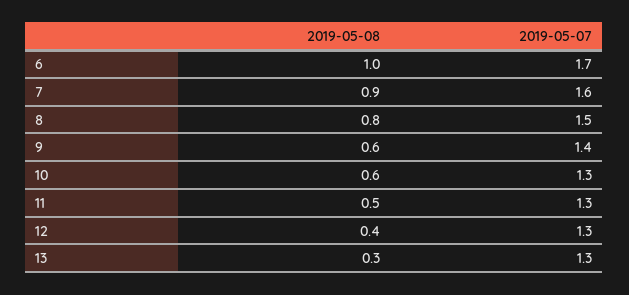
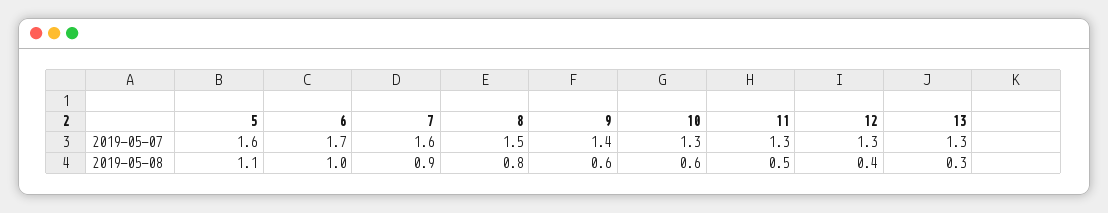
  {
    "2019-05-08": {
      "6": 1,
      "7": 0.9,
      "8": 0.8,
      "9": 0.6,
      "10": 0.6,
      "11": 0.5,
      "12": 0.4,
-     "13": 0.3
+     "13": 0.3,
+     "5": 1.1
    },
    "2019-05-07": {
      "6": 1.7,
      "7": 1.6,
      "8": 1.5,
      "9": 1.4,
      "10": 1.3,
      "11": 1.3,
      "12": 1.3,
-     "13": 1.3
+     "13": 1.3,
+     "5": 1.6
    }
  }

